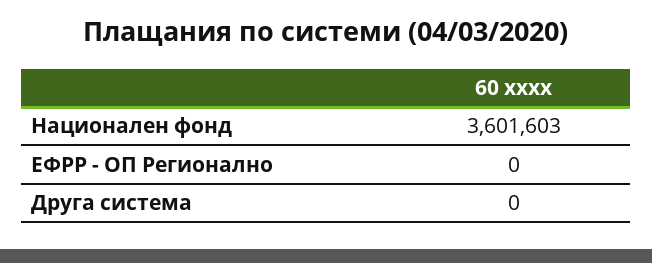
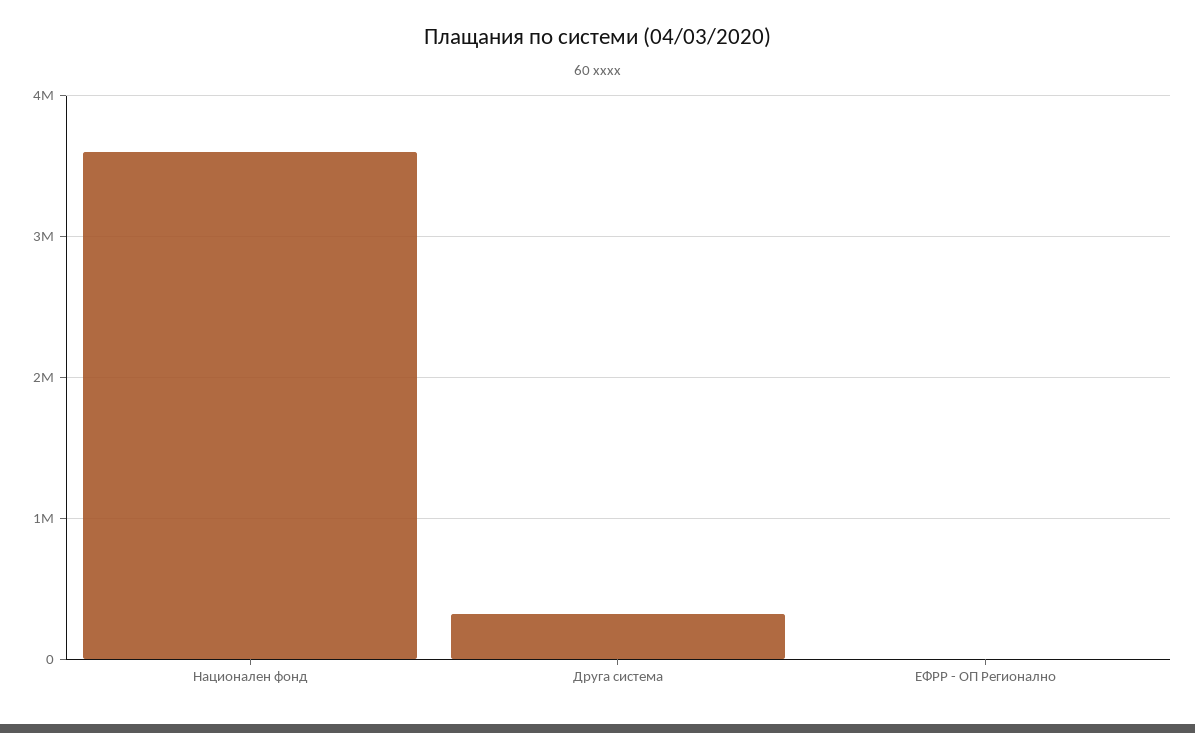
  {
    "Национален фонд": 3601603,
    "ЕФРР - ОП Регионално": 0,
-   "Друга система": 0
+   "Друга система": 300000
  }

